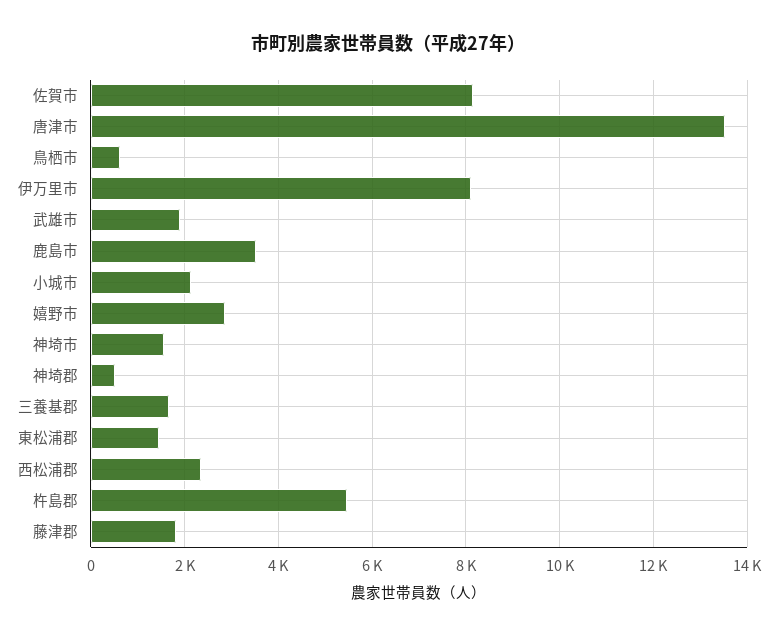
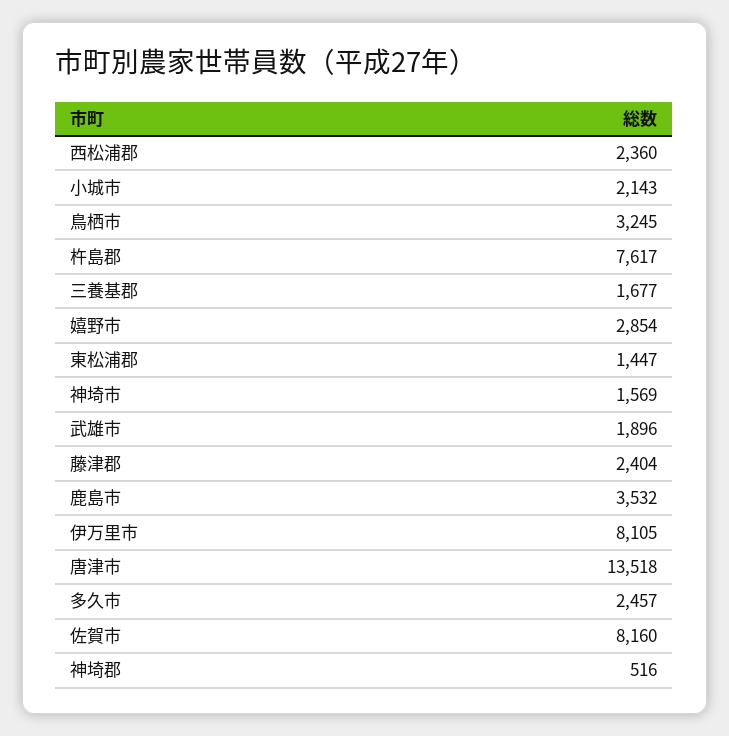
  {
    "佐賀市": 8160,
    "唐津市": 13518,
-   "鳥栖市": 600,
+   "鳥栖市": 3245,
    "伊万里市": 8105,
    "武雄市": 1896,
    "鹿島市": 3532,
    "小城市": 2143,
    "嬉野市": 2854,
    "神埼市": 1569,
    "神埼郡": 516,
    "三養基郡": 1677,
    "東松浦郡": 1447,
    "西松浦郡": 2360,
-   "杵島郡": 5400,
+   "杵島郡": 7617,
-   "藤津郡": 1800
+   "藤津郡": 2404,
+   "多久市": 2457
  }

